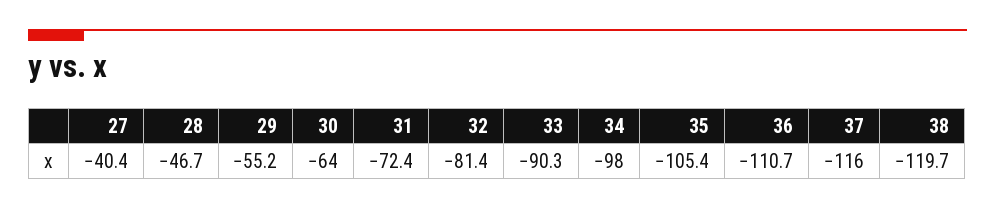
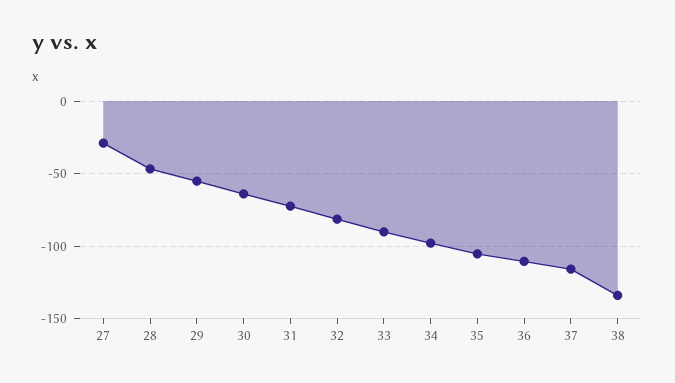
  {
-   "27": -40.4,
+   "27": -30,
    "28": -46.7,
    "29": -55.2,
    "30": -64,
    "31": -72.4,
    "32": -81.4,
    "33": -90.3,
    "34": -98,
    "35": -105.4,
    "36": -110.7,
    "37": -116,
-   "38": -119.7
+   "38": -135
  }

